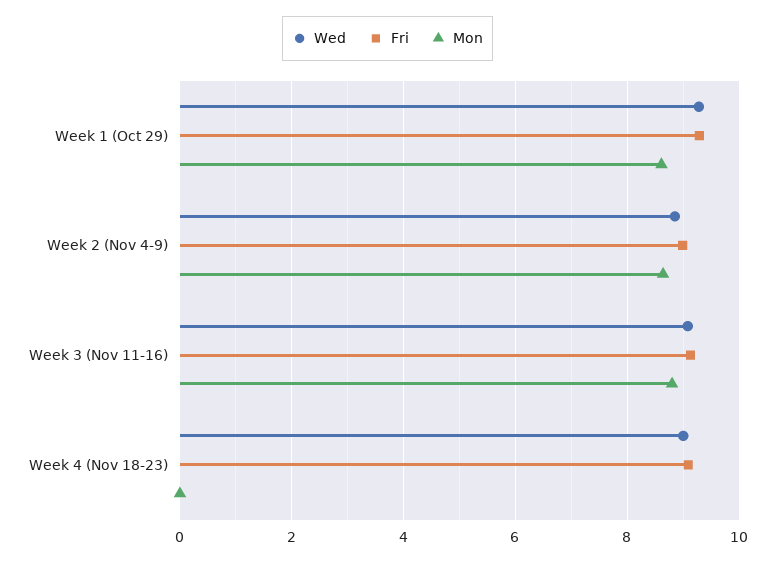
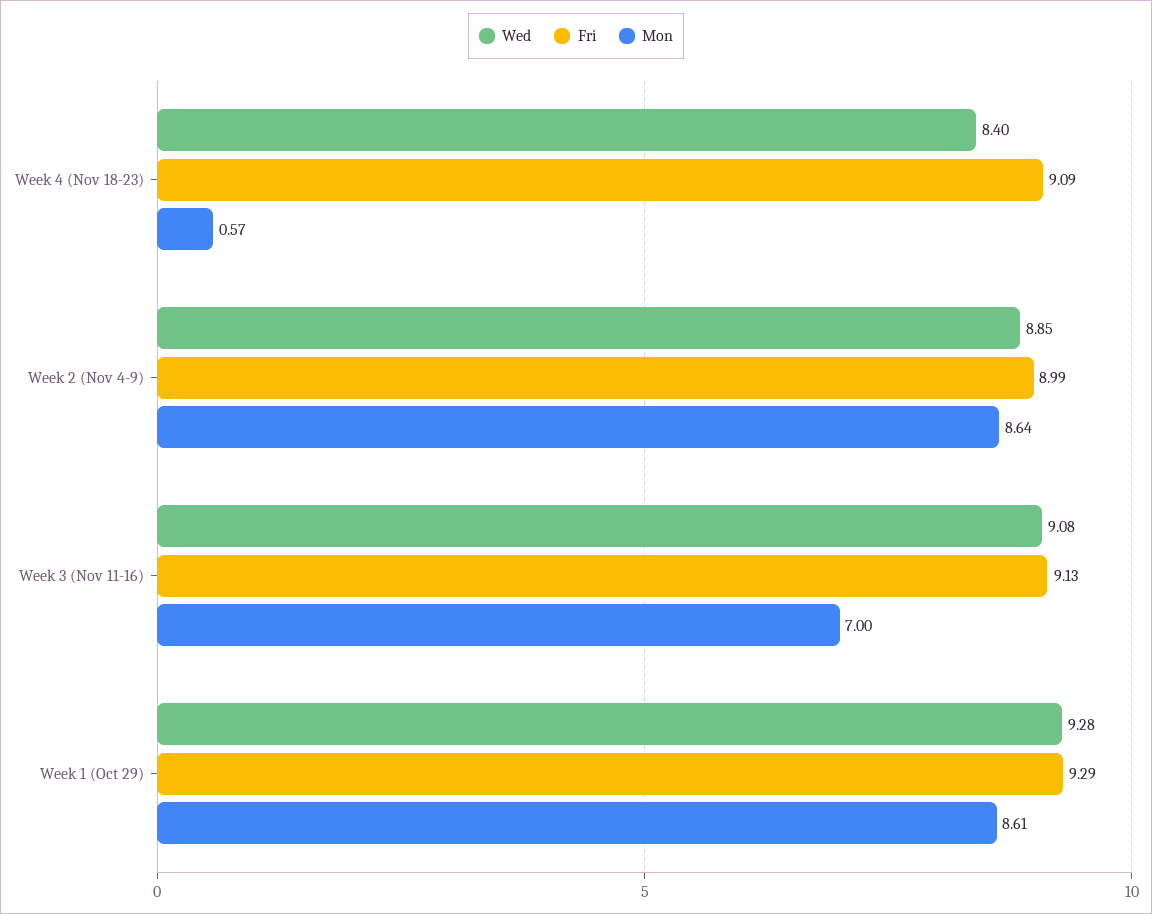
  {
    "Wed": {
      "Week 1 (Oct 29)": 9.28,
      "Week 2 (Nov 4-9)": 8.85,
      "Week 3 (Nov 11-16)": 9.08,
-     "Week 4 (Nov 18-23)": 9
+     "Week 4 (Nov 18-23)": 8.4
    },
    "Fri": {
      "Week 1 (Oct 29)": 9.29,
      "Week 2 (Nov 4-9)": 8.99,
      "Week 3 (Nov 11-16)": 9.13,
      "Week 4 (Nov 18-23)": 9.09
    },
    "Mon": {
      "Week 1 (Oct 29)": 8.61,
      "Week 2 (Nov 4-9)": 8.64,
-     "Week 3 (Nov 11-16)": 8.8,
+     "Week 3 (Nov 11-16)": 7,
-     "Week 4 (Nov 18-23)": 0
+     "Week 4 (Nov 18-23)": 0.57
    }
  }

